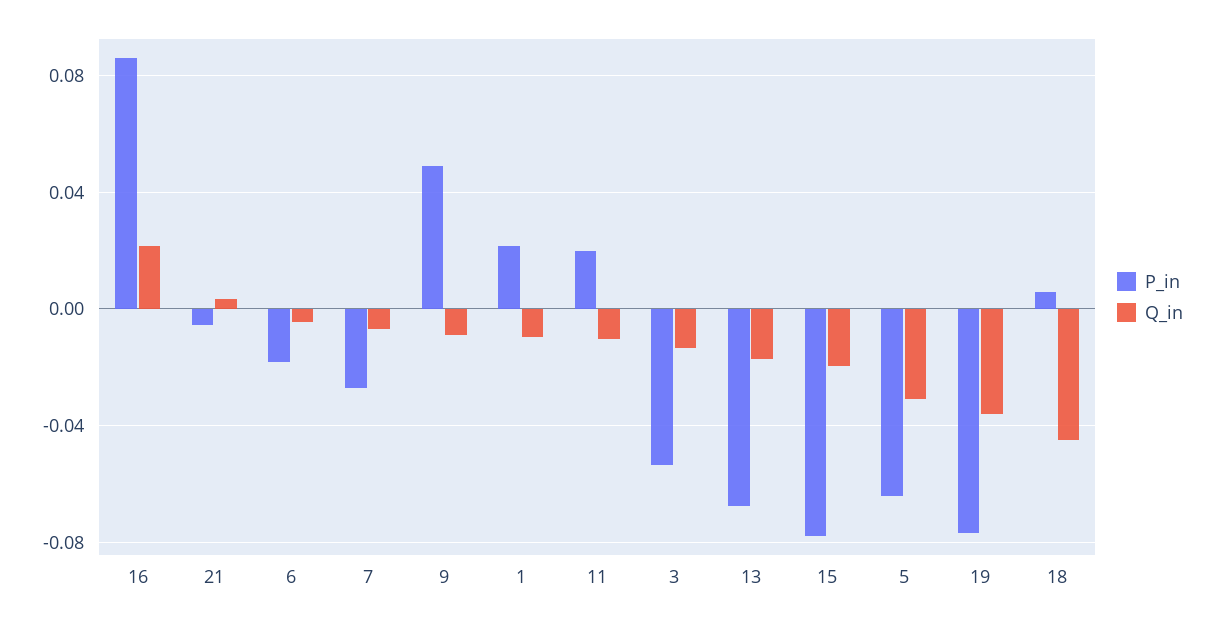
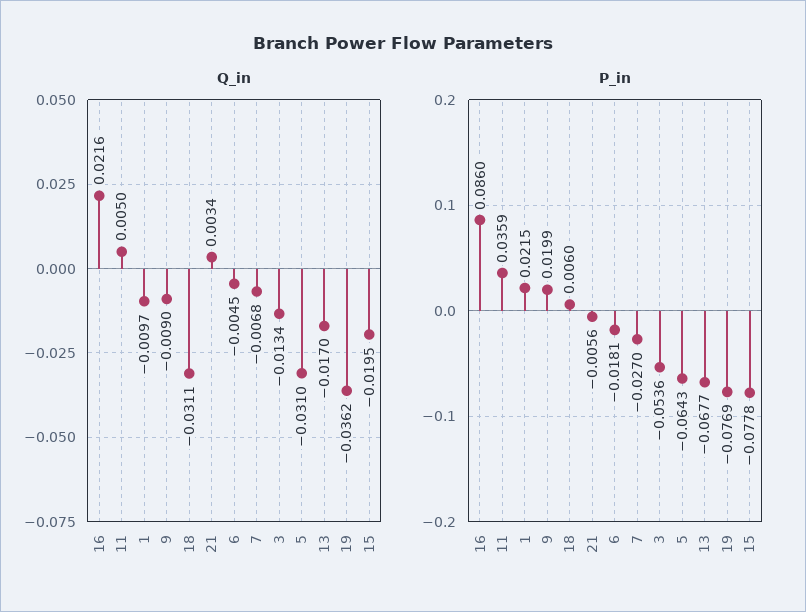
  {
    "P_in": {
      "16": 0.086,
      "21": -0.0056,
      "6": -0.0181,
      "7": -0.027,
-     "9": 0.05,
+     "9": 0.0199,
      "1": 0.0215,
-     "11": 0.02,
+     "11": 0.0359,
      "3": -0.0536,
      "13": -0.0677,
      "15": -0.0778,
      "5": -0.0643,
      "19": -0.0769,
      "18": 0.006
    },
    "Q_in": {
      "16": 0.0216,
      "21": 0.0034,
      "6": -0.0045,
      "7": -0.0068,
      "9": -0.009,
      "1": -0.0097,
-     "11": -0.01,
+     "11": 0.005,
      "3": -0.0134,
      "13": -0.017,
      "15": -0.0195,
      "5": -0.031,
      "19": -0.0362,
-     "18": -0.045
+     "18": -0.0311
    }
  }

